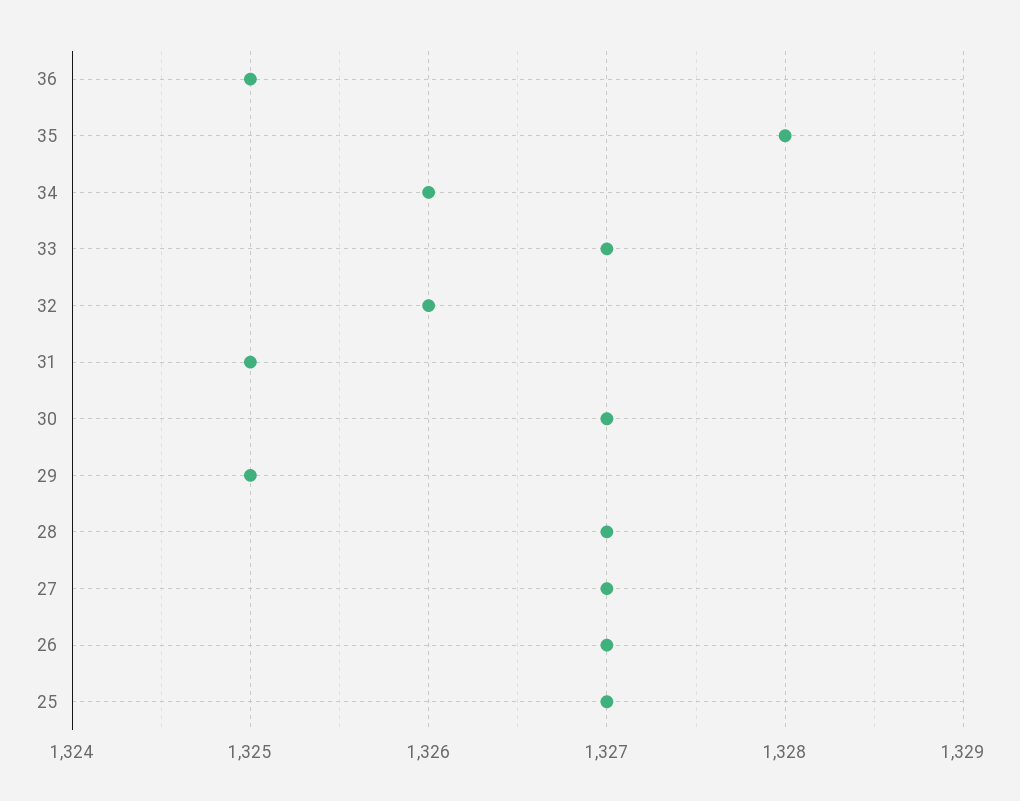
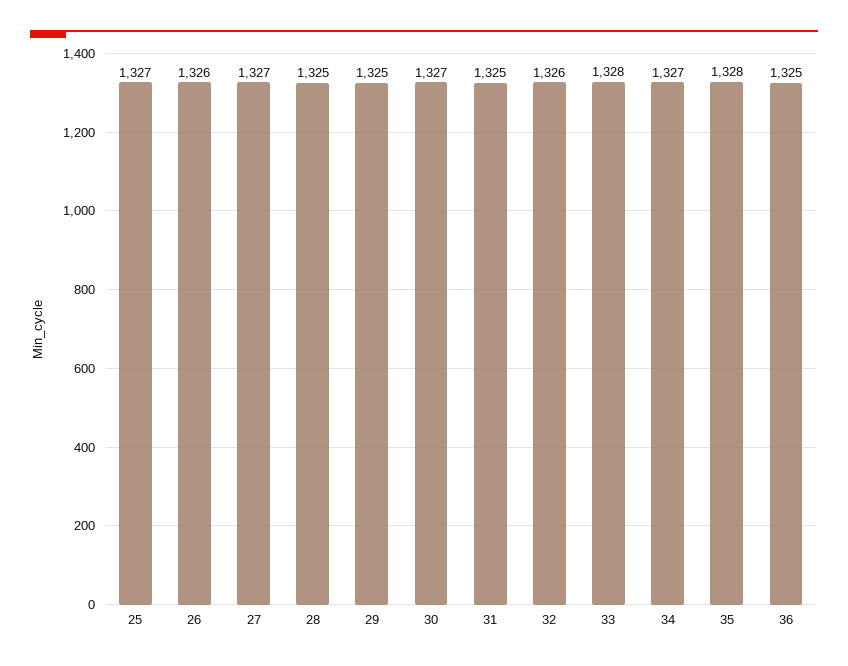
  {
    "36": 1325,
    "35": 1328,
-   "34": 1326,
+   "34": 1327,
-   "33": 1327,
+   "33": 1328,
    "32": 1326,
    "31": 1325,
    "30": 1327,
    "29": 1325,
-   "28": 1327,
+   "28": 1325,
    "27": 1327,
-   "26": 1327,
+   "26": 1326,
    "25": 1327
  }

